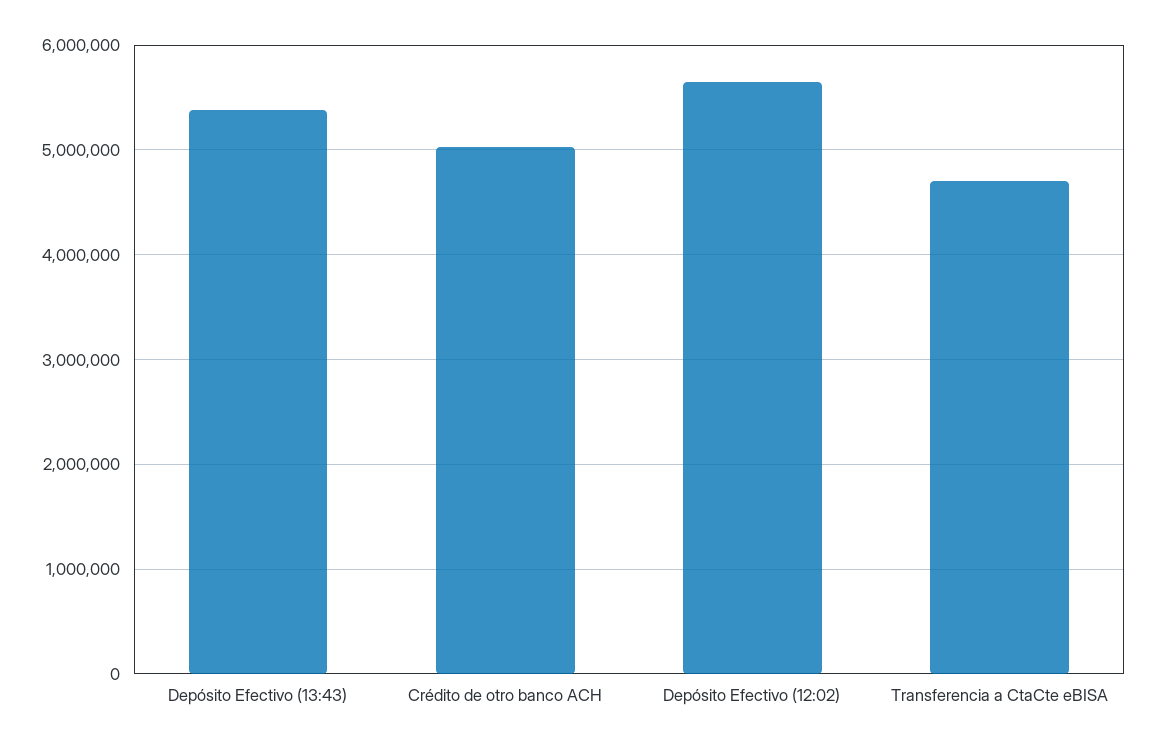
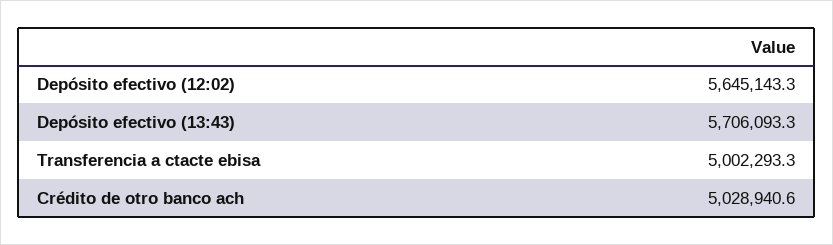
  {
-   "Depósito Efectivo (13:43)": 5400000,
+   "Depósito Efectivo (13:43)": 5706093.3,
    "Crédito de otro banco ACH": 5028940.6,
    "Depósito Efectivo (12:02)": 5645143.3,
-   "Transferencia a CtaCte eBISA": 4700000
+   "Transferencia a CtaCte eBISA": 5002293.3
  }

